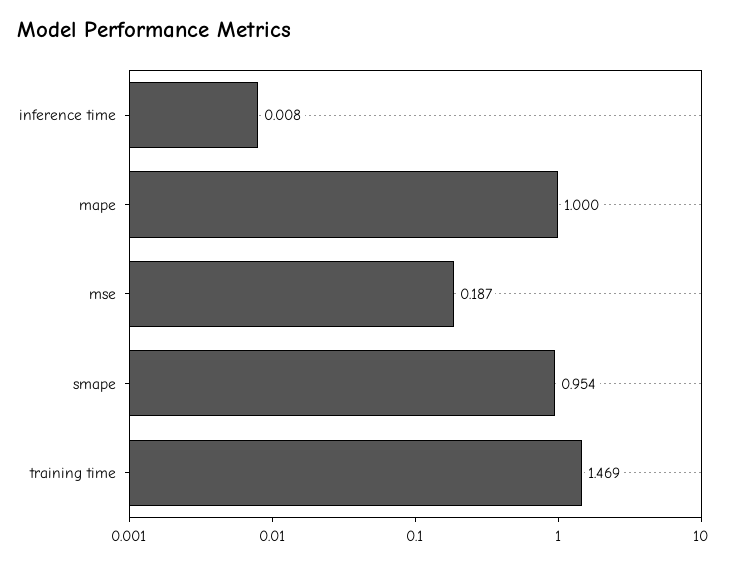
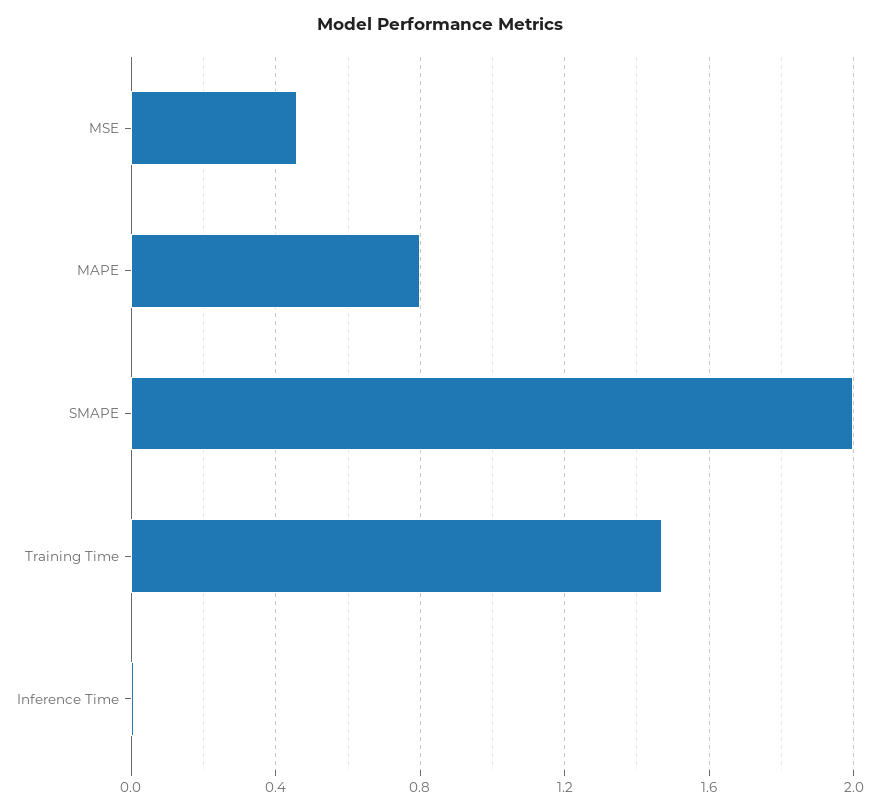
  {
    "inference time": 0.008,
-   "mape": 1,
+   "mape": 0.8,
-   "mse": 0.187,
+   "mse": 0.45,
-   "smape": 0.954,
+   "smape": 2,
    "training time": 1.469
  }

